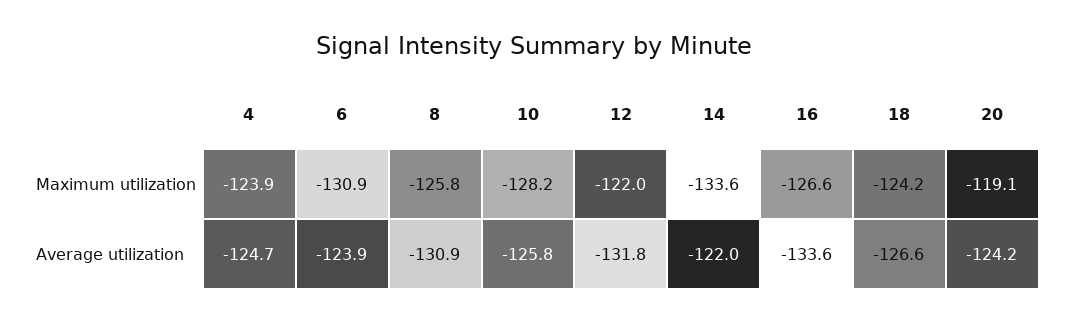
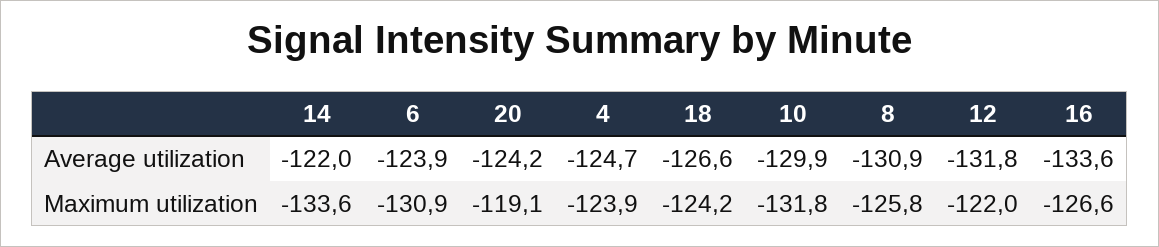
  {
    "4": {
      "Maximum utilization": -123.9,
      "Average utilization": -124.7
    },
    "6": {
      "Maximum utilization": -130.9,
      "Average utilization": -123.9
    },
    "8": {
      "Maximum utilization": -125.8,
      "Average utilization": -130.9
    },
    "10": {
-     "Maximum utilization": -128.2,
+     "Maximum utilization": -131.8,
-     "Average utilization": -125.8
+     "Average utilization": -129.9
    },
    "12": {
      "Maximum utilization": -122,
      "Average utilization": -131.8
    },
    "14": {
      "Maximum utilization": -133.6,
      "Average utilization": -122
    },
    "16": {
      "Maximum utilization": -126.6,
      "Average utilization": -133.6
    },
    "18": {
      "Maximum utilization": -124.2,
      "Average utilization": -126.6
    },
    "20": {
      "Maximum utilization": -119.1,
      "Average utilization": -124.2
    }
  }

